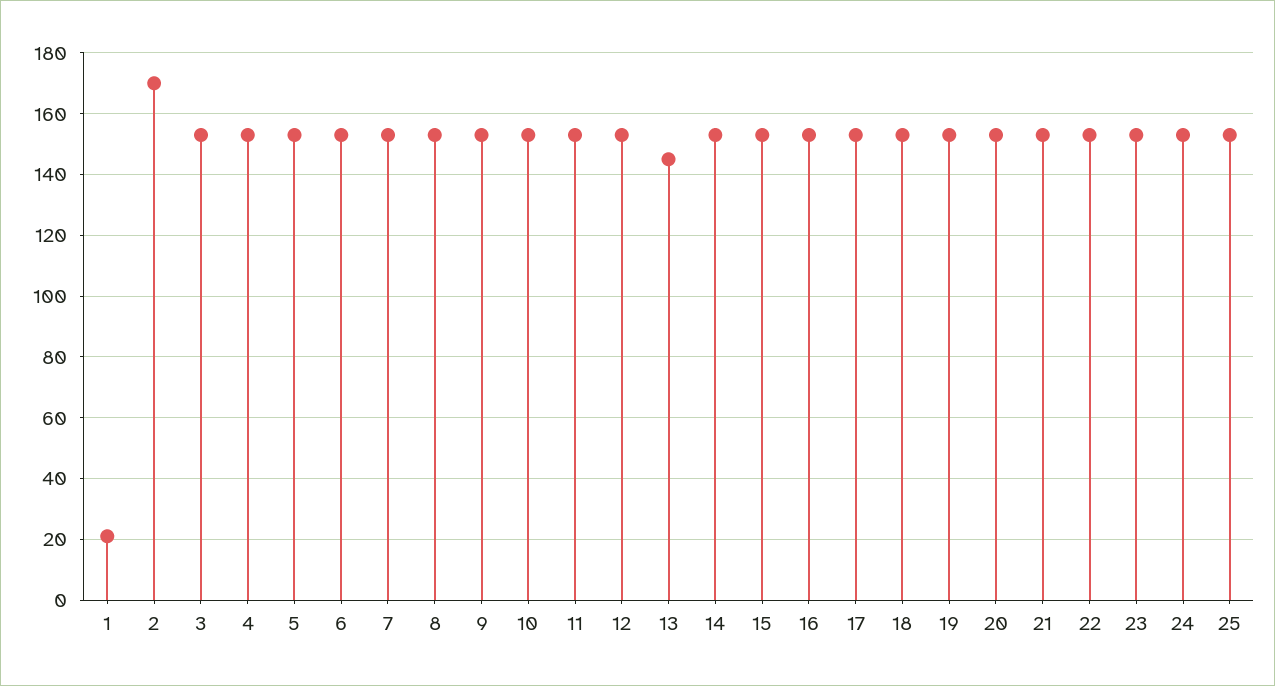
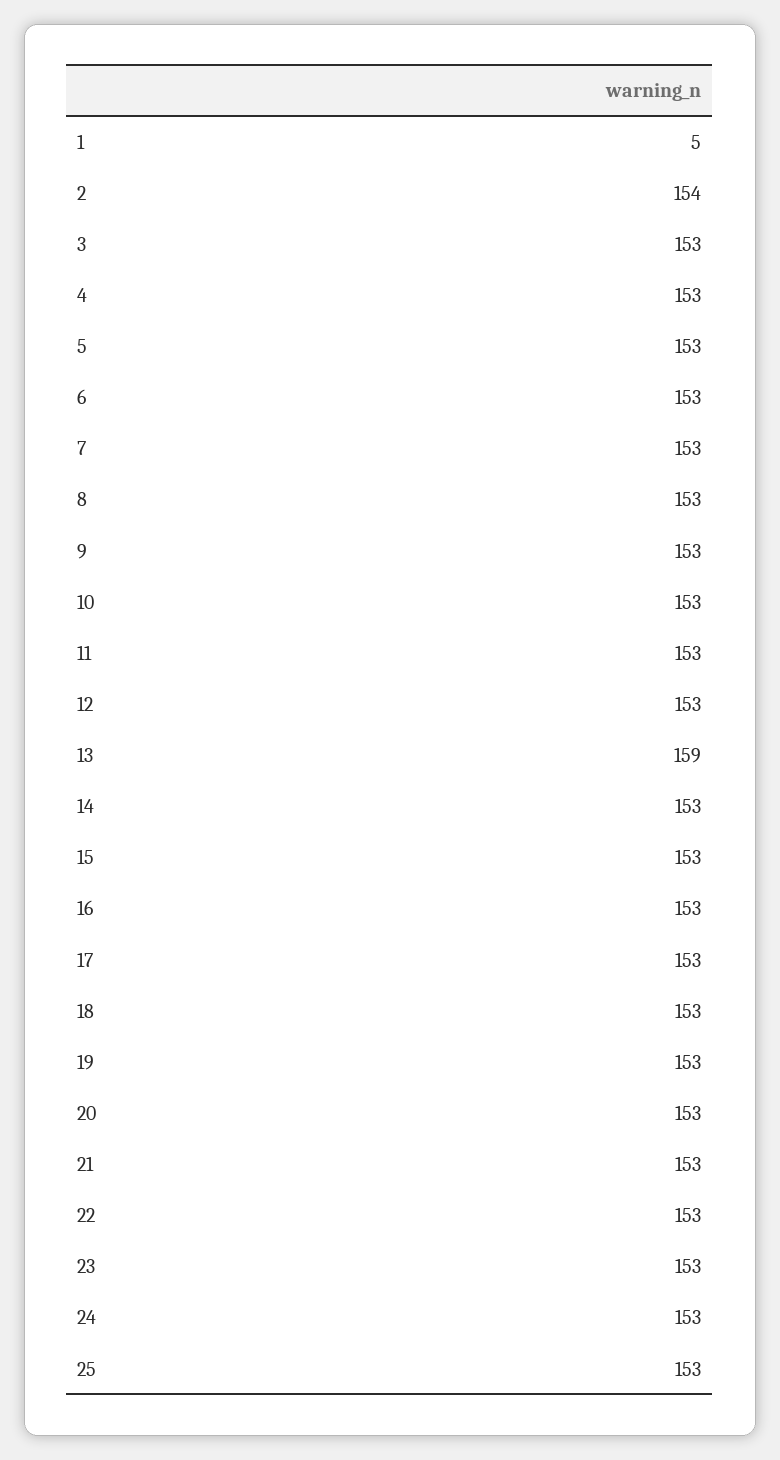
  {
-   "1": 20,
+   "1": 5,
-   "2": 170,
+   "2": 154,
    "3": 153,
    "4": 153,
    "5": 153,
    "6": 153,
    "7": 153,
    "8": 153,
    "9": 153,
    "10": 153,
    "11": 153,
    "12": 153,
-   "13": 145,
+   "13": 159,
    "14": 153,
    "15": 153,
    "16": 153,
    "17": 153,
    "18": 153,
    "19": 153,
    "20": 153,
    "21": 153,
    "22": 153,
    "23": 153,
    "24": 153,
    "25": 153
  }

